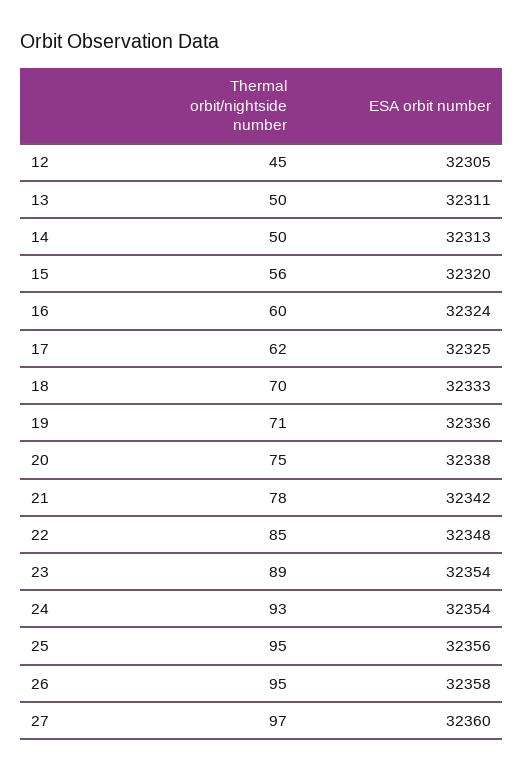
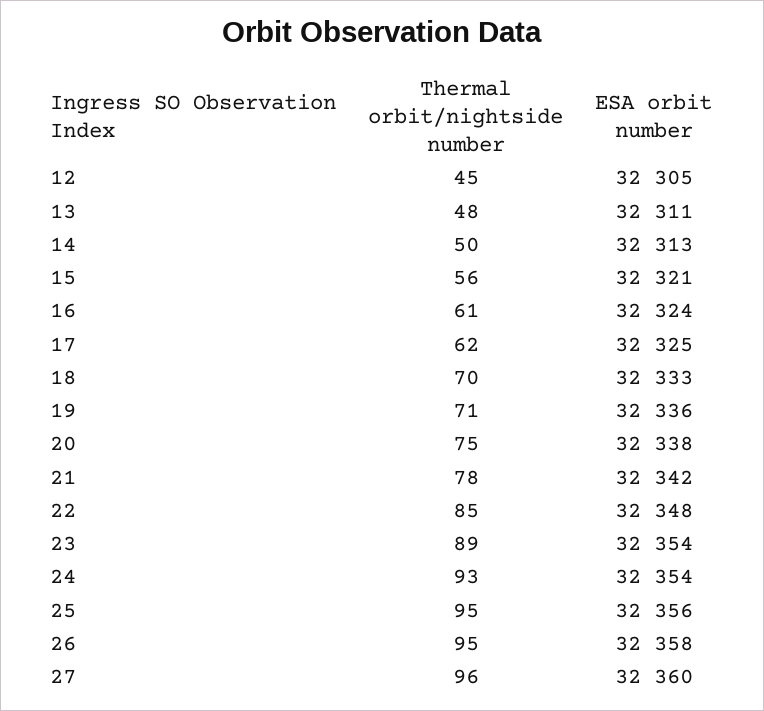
  {
    "Thermal orbit/nightside number": {
      "12": 45,
-     "13": 50,
+     "13": 48,
      "14": 50,
      "15": 56,
-     "16": 60,
+     "16": 61,
      "17": 62,
      "18": 70,
      "19": 71,
      "20": 75,
      "21": 78,
      "22": 85,
      "23": 89,
      "24": 93,
      "25": 95,
      "26": 95,
-     "27": 97
+     "27": 96
    },
    "ESA orbit number": {
      "12": 32305,
      "13": 32311,
      "14": 32313,
-     "15": 32320,
+     "15": 32321,
      "16": 32324,
      "17": 32325,
      "18": 32333,
      "19": 32336,
      "20": 32338,
      "21": 32342,
      "22": 32348,
      "23": 32354,
      "24": 32354,
      "25": 32356,
      "26": 32358,
      "27": 32360
    }
  }

